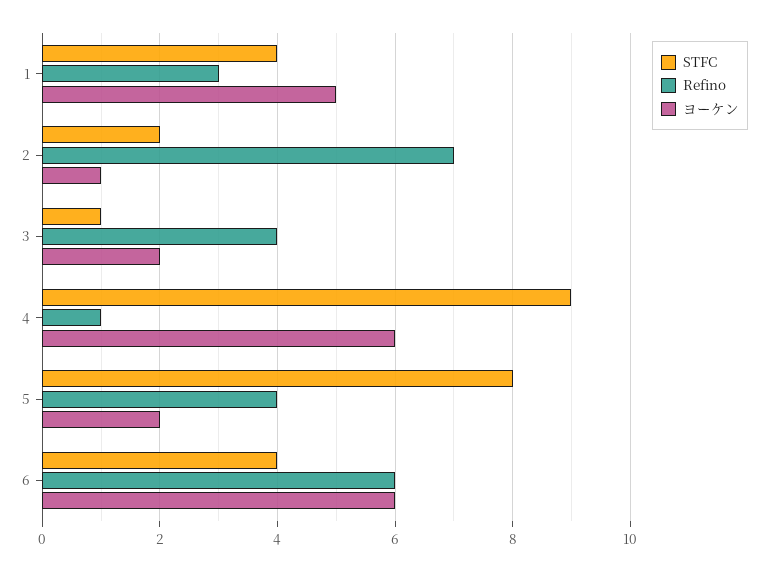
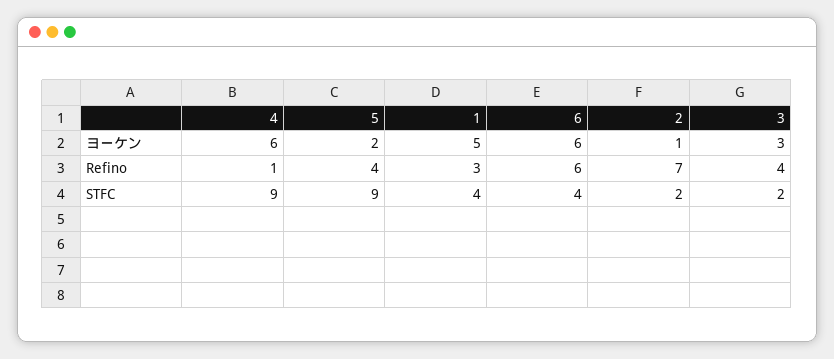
  {
    "STFC": {
      "1": 4,
      "2": 2,
-     "3": 1,
+     "3": 2,
      "4": 9,
-     "5": 8,
+     "5": 9,
      "6": 4
    },
    "Refino": {
      "1": 3,
      "2": 7,
      "3": 4,
      "4": 1,
      "5": 4,
      "6": 6
    },
    "ヨーケン": {
      "1": 5,
      "2": 1,
-     "3": 2,
+     "3": 3,
      "4": 6,
      "5": 2,
      "6": 6
    }
  }

